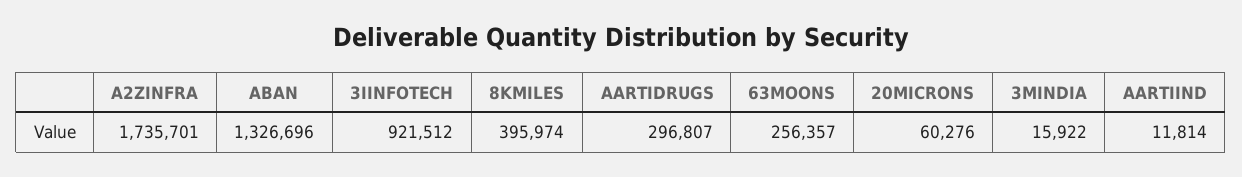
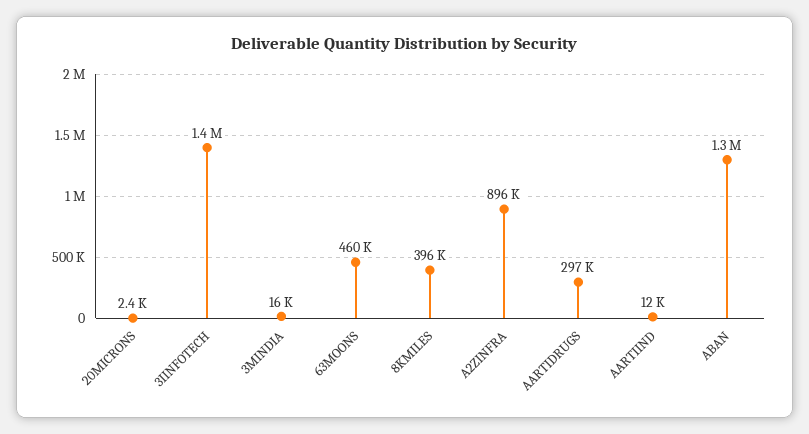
  {
-   "A2ZINFRA": 1735701,
+   "A2ZINFRA": 896000,
    "ABAN": 1326696,
-   "3IINFOTECH": 921512,
+   "3IINFOTECH": 1400000,
    "8KMILES": 395974,
    "AARTIDRUGS": 296807,
-   "63MOONS": 256357,
+   "63MOONS": 460000,
-   "20MICRONS": 60276,
+   "20MICRONS": 2400,
    "3MINDIA": 15922,
    "AARTIIND": 11814
  }

